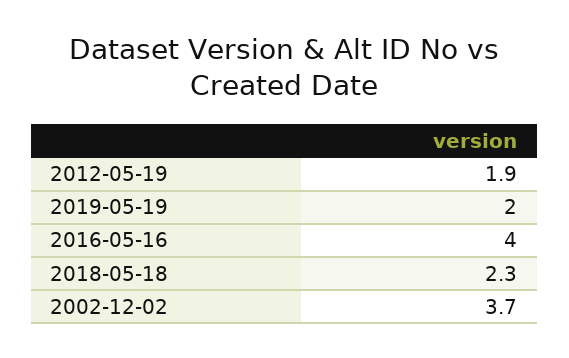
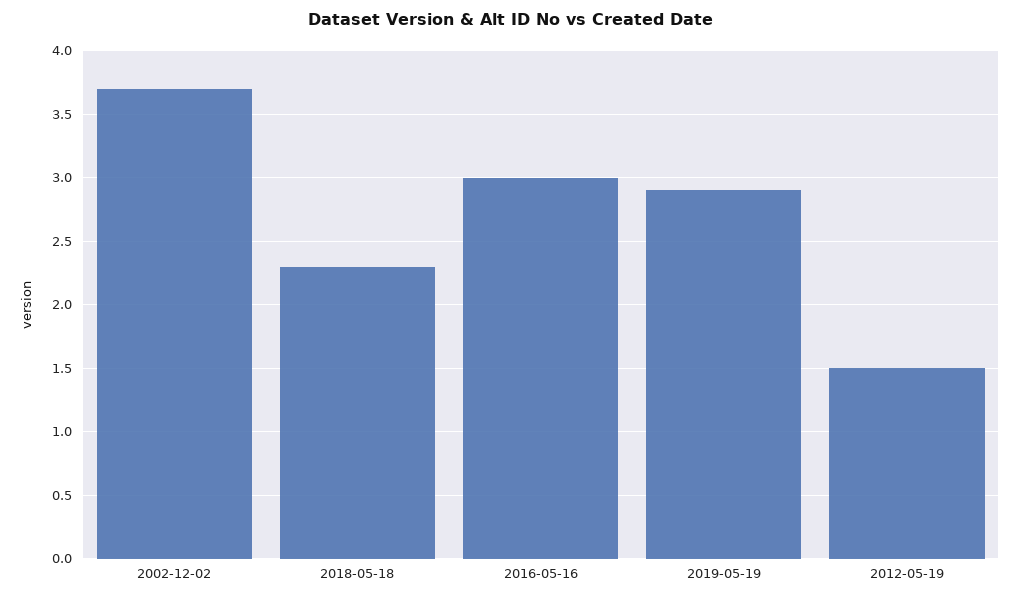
  {
-   "2012-05-19": 1.9,
+   "2012-05-19": 1.5,
-   "2019-05-19": 2,
+   "2019-05-19": 2.9,
-   "2016-05-16": 4,
+   "2016-05-16": 3,
    "2018-05-18": 2.3,
    "2002-12-02": 3.7
  }

